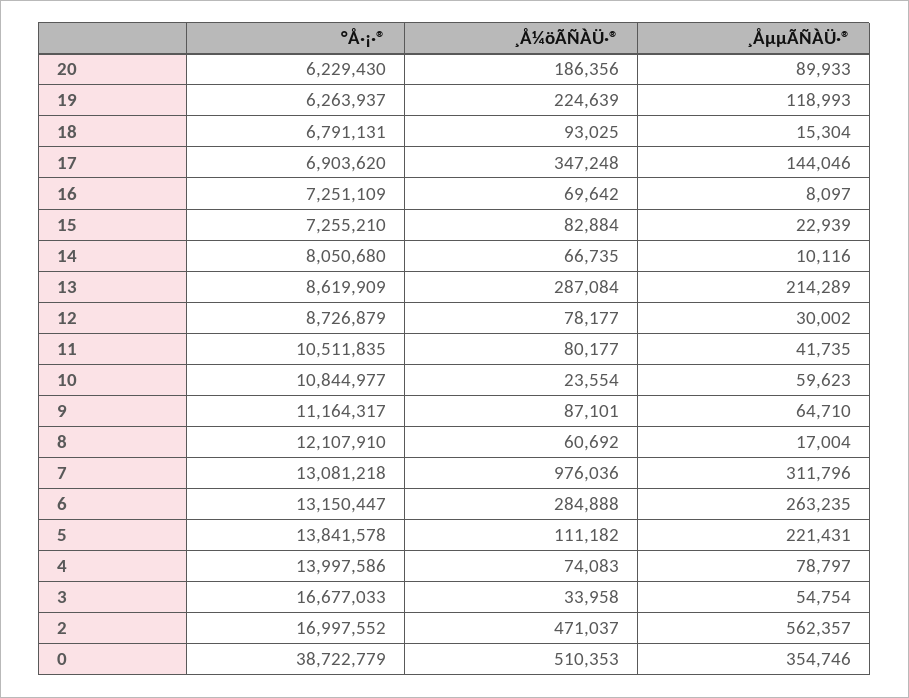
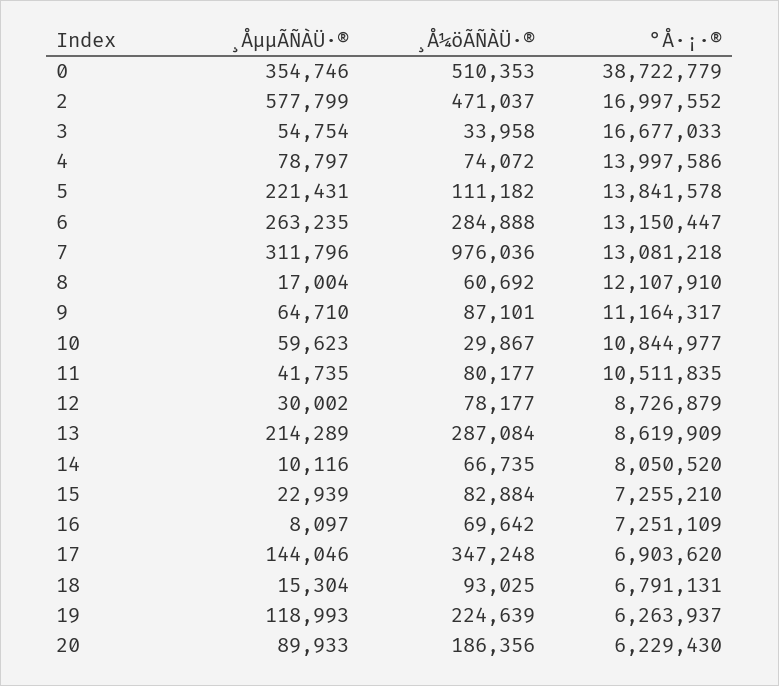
  {
    "°Å·¡·®": {
      "20": 6229430,
      "19": 6263937,
      "18": 6791131,
      "17": 6903620,
      "16": 7251109,
      "15": 7255210,
-     "14": 8050680,
+     "14": 8050520,
      "13": 8619909,
      "12": 8726879,
      "11": 10511835,
      "10": 10844977,
      "9": 11164317,
      "8": 12107910,
      "7": 13081218,
      "6": 13150447,
      "5": 13841578,
      "4": 13997586,
      "3": 16677033,
      "2": 16997552,
      "0": 38722779
    },
    "¸Å¼öÃÑÀÜ·®": {
      "20": 186356,
      "19": 224639,
      "18": 93025,
      "17": 347248,
      "16": 69642,
      "15": 82884,
      "14": 66735,
      "13": 287084,
      "12": 78177,
      "11": 80177,
-     "10": 23554,
+     "10": 29867,
      "9": 87101,
      "8": 60692,
      "7": 976036,
      "6": 284888,
      "5": 111182,
-     "4": 74083,
+     "4": 74072,
      "3": 33958,
      "2": 471037,
      "0": 510353
    },
    "¸ÅµµÃÑÀÜ·®": {
      "20": 89933,
      "19": 118993,
      "18": 15304,
      "17": 144046,
      "16": 8097,
      "15": 22939,
      "14": 10116,
      "13": 214289,
      "12": 30002,
      "11": 41735,
      "10": 59623,
      "9": 64710,
      "8": 17004,
      "7": 311796,
      "6": 263235,
      "5": 221431,
      "4": 78797,
      "3": 54754,
-     "2": 562357,
+     "2": 577799,
      "0": 354746
    }
  }

